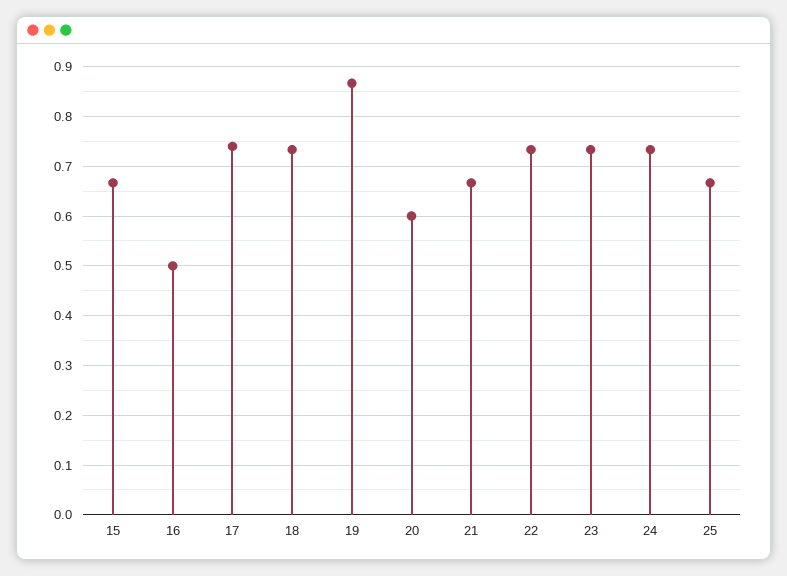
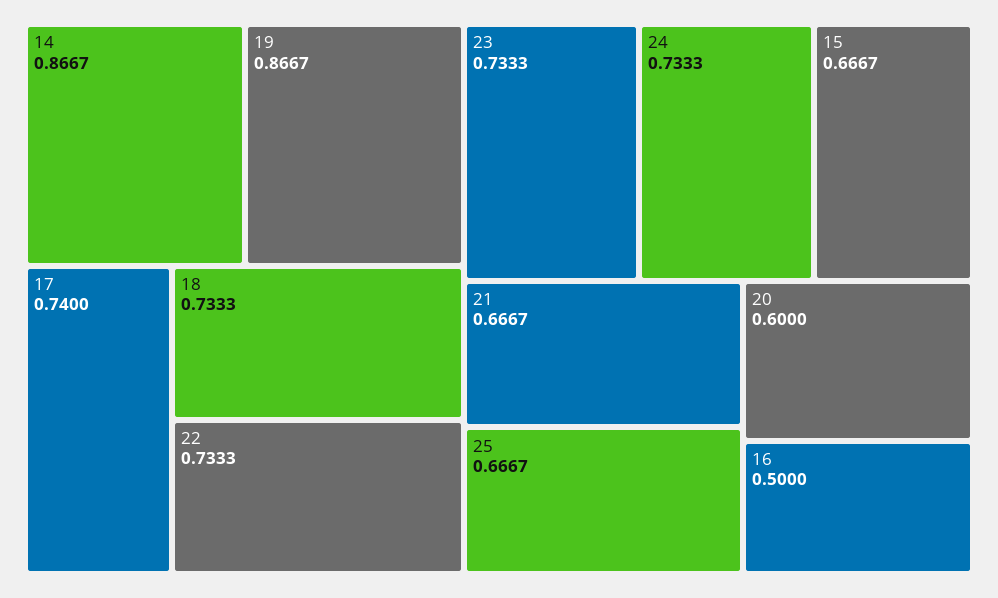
  {
    "15": 0.6667,
    "16": 0.5,
    "17": 0.74,
    "18": 0.7333,
    "19": 0.8667,
    "20": 0.6,
    "21": 0.6667,
    "22": 0.7333,
    "23": 0.7333,
    "24": 0.7333,
-   "25": 0.6667
+   "25": 0.6667,
+   "14": 0.8667
  }

